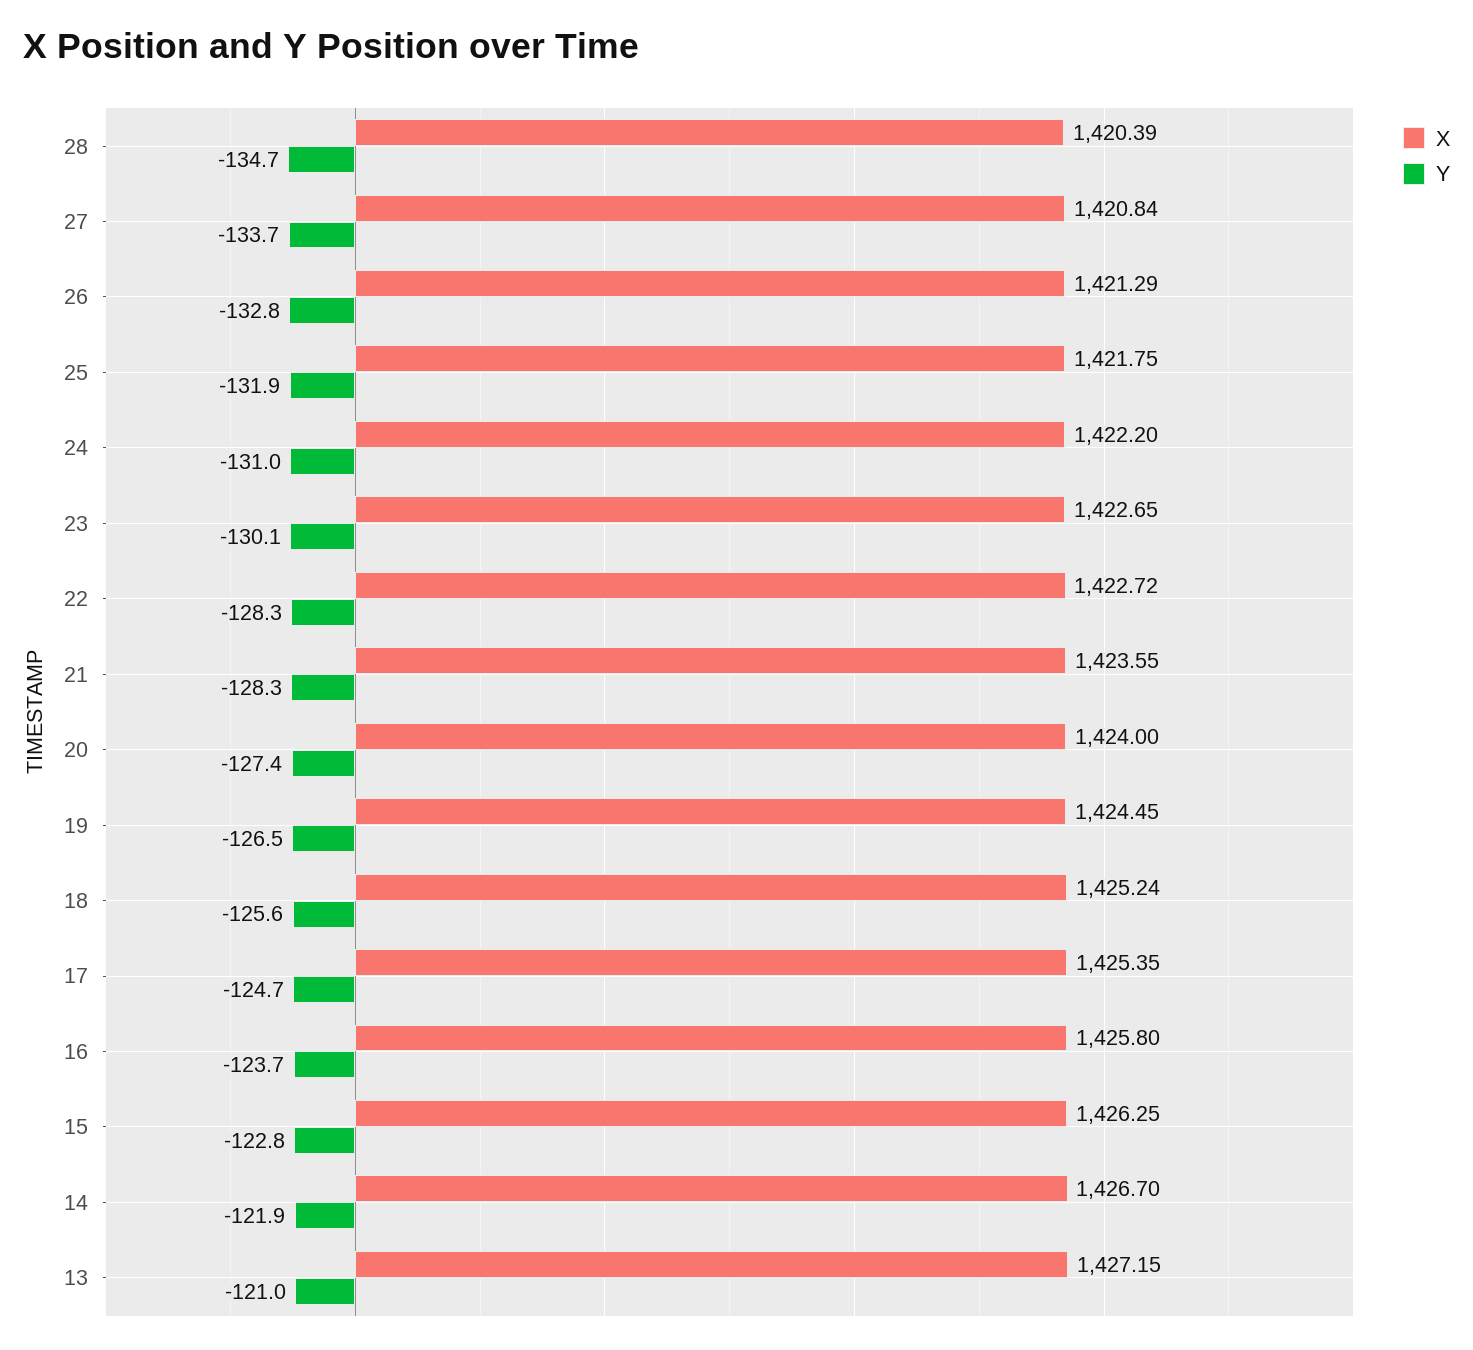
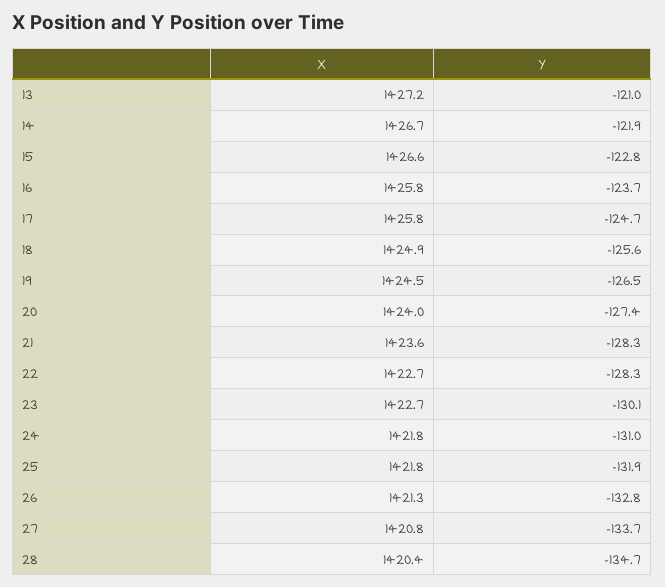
  {
    "X": {
      "28": 1420.39,
      "27": 1420.84,
      "26": 1421.29,
      "25": 1421.75,
-     "24": 1422.2,
+     "24": 1421.8,
      "23": 1422.65,
      "22": 1422.72,
      "21": 1423.55,
      "20": 1424,
      "19": 1424.45,
-     "18": 1425.24,
+     "18": 1424.9,
-     "17": 1425.35,
+     "17": 1425.8,
      "16": 1425.8,
-     "15": 1426.25,
+     "15": 1426.6,
      "14": 1426.7,
      "13": 1427.15
    },
    "Y": {
      "28": -134.7,
      "27": -133.7,
      "26": -132.8,
      "25": -131.9,
      "24": -131,
      "23": -130.1,
      "22": -128.3,
      "21": -128.3,
      "20": -127.4,
      "19": -126.5,
      "18": -125.6,
      "17": -124.7,
      "16": -123.7,
      "15": -122.8,
      "14": -121.9,
      "13": -121
    }
  }

